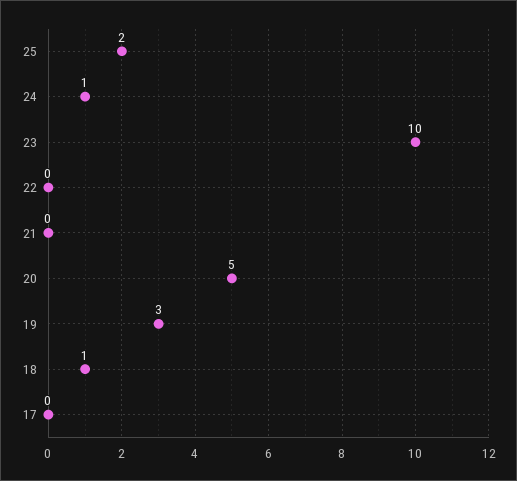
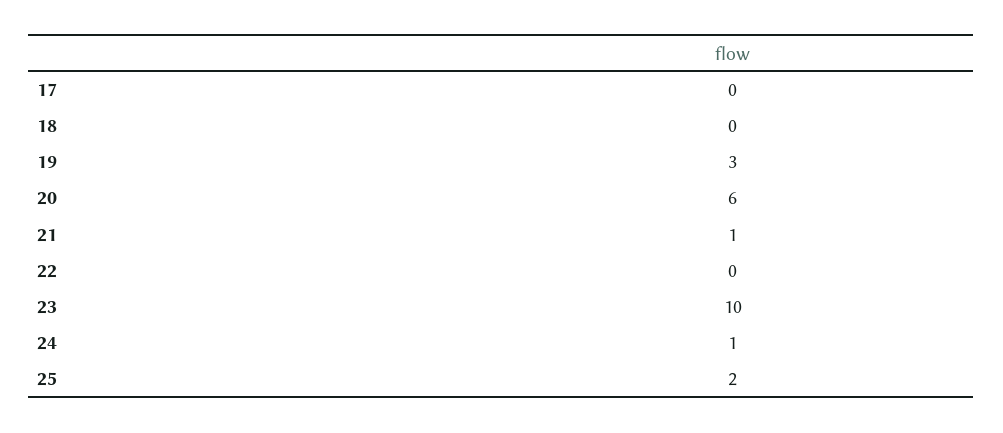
  {
    "25": 2,
    "24": 1,
    "23": 10,
    "22": 0,
-   "21": 0,
+   "21": 1,
-   "20": 5,
+   "20": 6,
    "19": 3,
-   "18": 1,
+   "18": 0,
    "17": 0
  }

